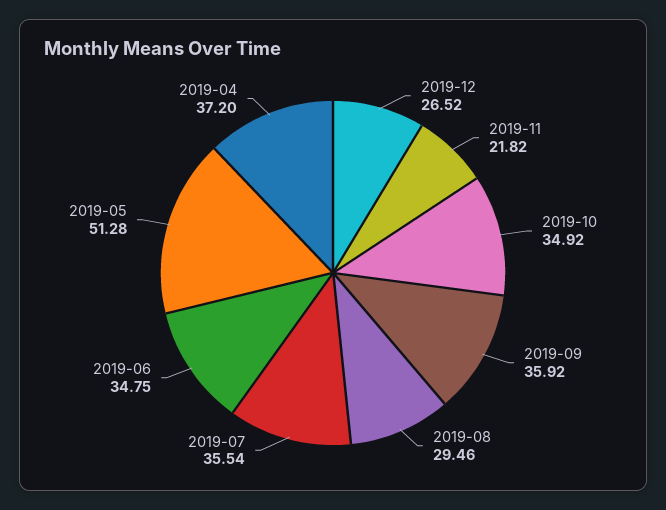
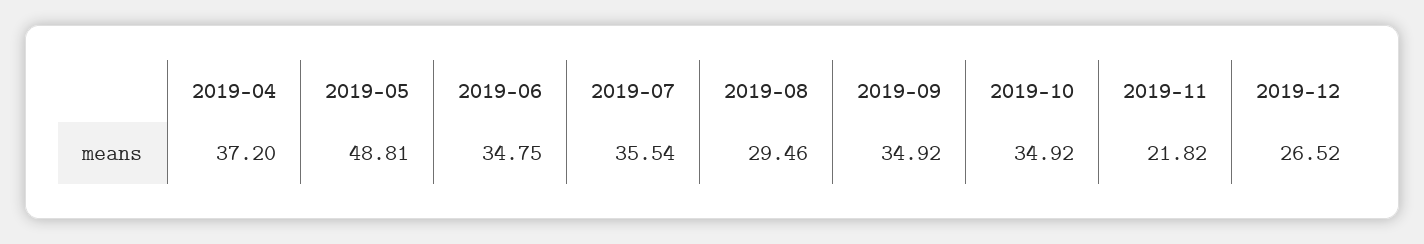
  {
    "2019-12": 26.52,
    "2019-11": 21.82,
    "2019-10": 34.92,
-   "2019-09": 35.92,
+   "2019-09": 34.92,
    "2019-08": 29.46,
    "2019-07": 35.54,
    "2019-06": 34.75,
-   "2019-05": 51.28,
+   "2019-05": 48.81,
    "2019-04": 37.2
  }

